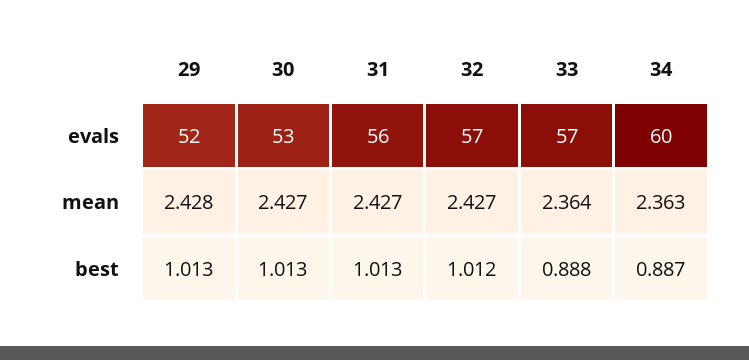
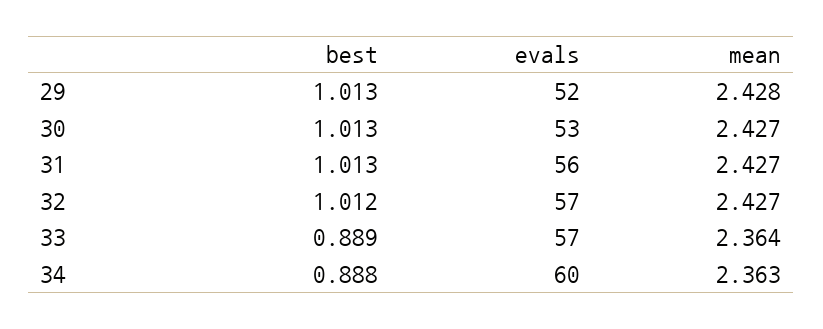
  {
    "29": {
      "evals": 52,
      "mean": 2.428,
      "best": 1.013
    },
    "30": {
      "evals": 53,
      "mean": 2.427,
      "best": 1.013
    },
    "31": {
      "evals": 56,
      "mean": 2.427,
      "best": 1.013
    },
    "32": {
      "evals": 57,
      "mean": 2.427,
      "best": 1.012
    },
    "33": {
      "evals": 57,
      "mean": 2.364,
-     "best": 0.888
+     "best": 0.889
    },
    "34": {
      "evals": 60,
      "mean": 2.363,
-     "best": 0.887
+     "best": 0.888
    }
  }

